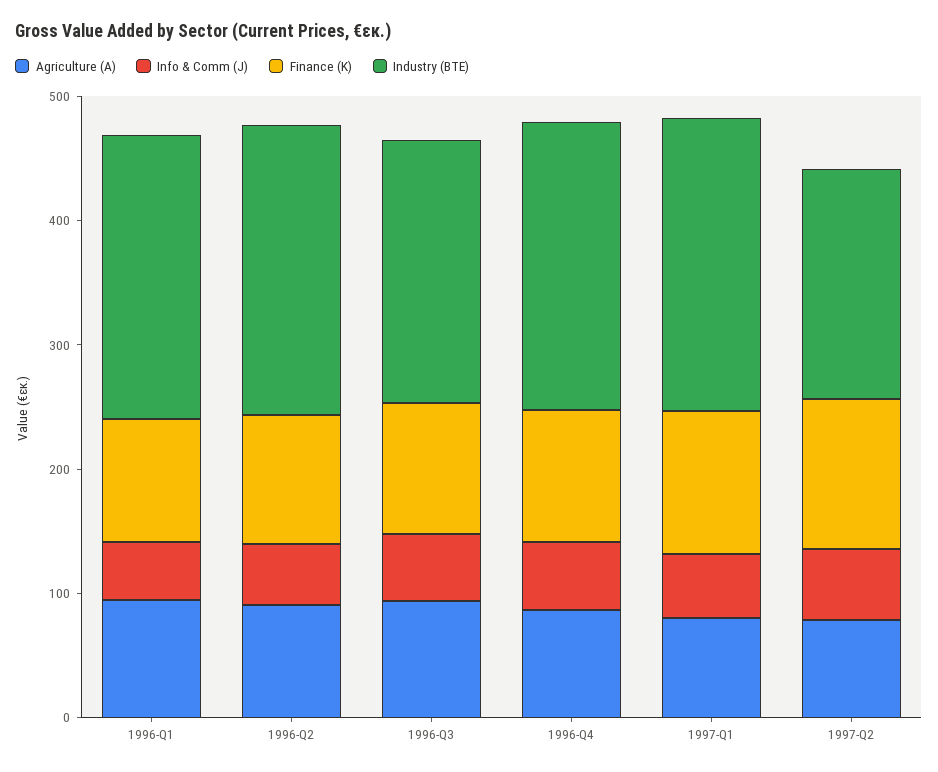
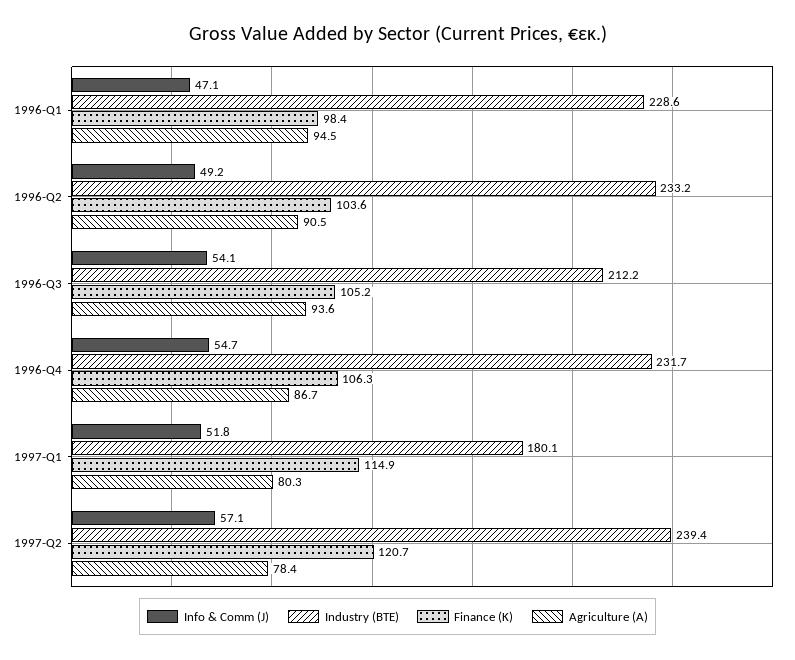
  {
    "Agriculture (A)": {
      "1996-Q1": 94.5,
      "1996-Q2": 90.5,
      "1996-Q3": 93.6,
      "1996-Q4": 86.7,
      "1997-Q1": 80.3,
      "1997-Q2": 78.4
    },
    "Info & Comm (J)": {
      "1996-Q1": 47.1,
      "1996-Q2": 49.2,
      "1996-Q3": 54.1,
      "1996-Q4": 54.7,
      "1997-Q1": 51.8,
      "1997-Q2": 57.1
    },
    "Finance (K)": {
      "1996-Q1": 98.4,
      "1996-Q2": 103.6,
      "1996-Q3": 105.2,
      "1996-Q4": 106.3,
      "1997-Q1": 114.9,
      "1997-Q2": 120.7
    },
    "Industry (BTE)": {
      "1996-Q1": 228.6,
      "1996-Q2": 233.2,
      "1996-Q3": 212.2,
      "1996-Q4": 231.7,
-     "1997-Q1": 240,
+     "1997-Q1": 180.1,
-     "1997-Q2": 180
+     "1997-Q2": 239.4
    }
  }

